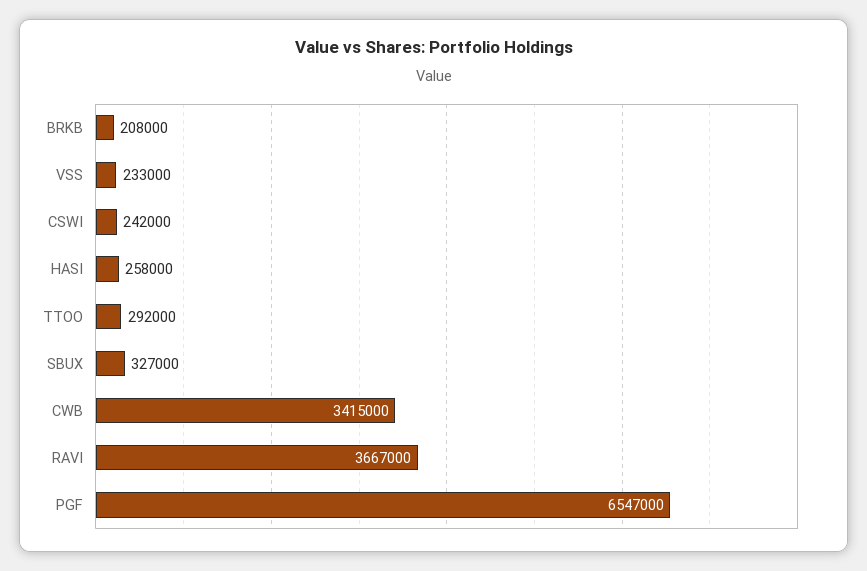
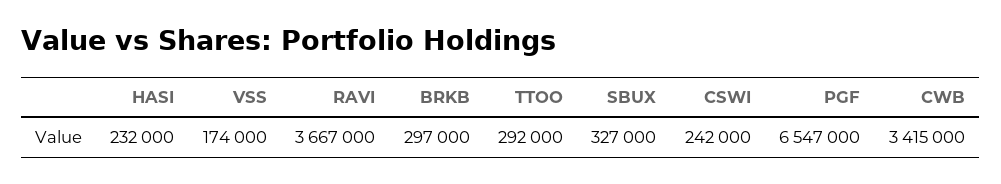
  {
-   "BRKB": 208000,
+   "BRKB": 297000,
-   "VSS": 233000,
+   "VSS": 174000,
    "CSWI": 242000,
-   "HASI": 258000,
+   "HASI": 232000,
    "TTOO": 292000,
    "SBUX": 327000,
    "CWB": 3415000,
    "RAVI": 3667000,
    "PGF": 6547000
  }

